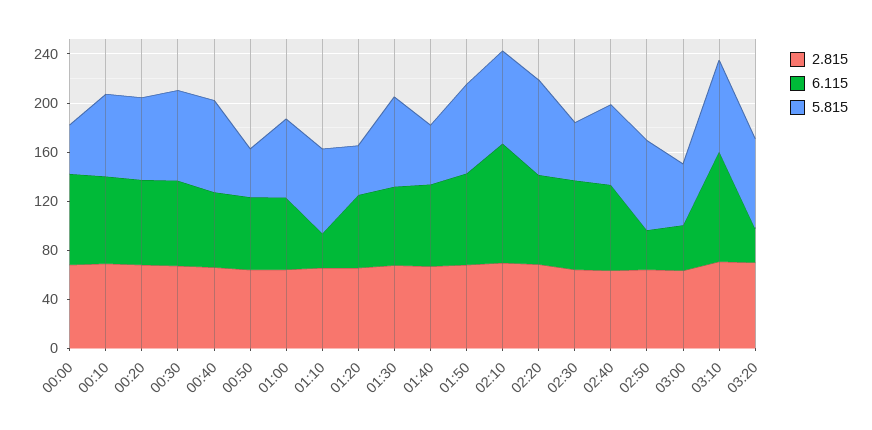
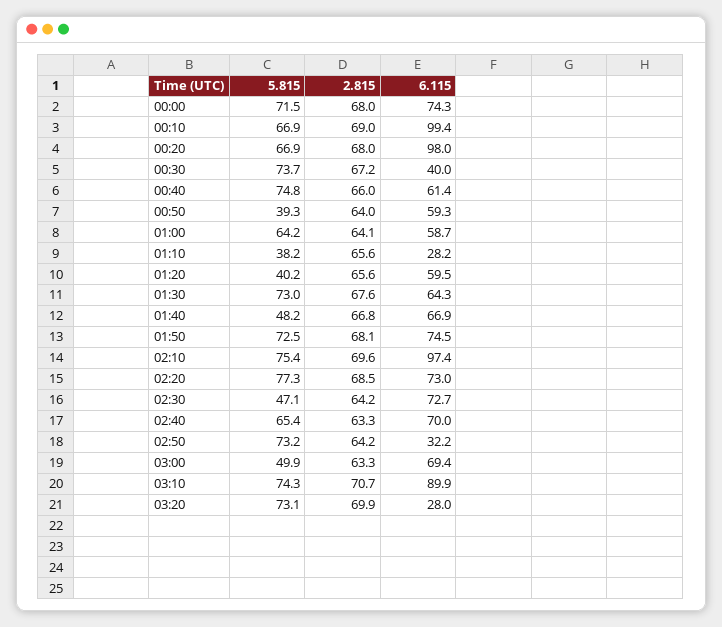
  {
    "2.815": {
      "00:00": 68,
      "00:10": 69,
      "00:20": 68,
      "00:30": 67.2,
      "00:40": 66,
      "00:50": 64,
      "01:00": 64.1,
      "01:10": 65.6,
      "01:20": 65.6,
      "01:30": 67.6,
      "01:40": 66.8,
      "01:50": 68.1,
      "02:10": 69.6,
      "02:20": 68.5,
      "02:30": 64.2,
      "02:40": 63.3,
      "02:50": 64.2,
      "03:00": 63.3,
      "03:10": 70.7,
      "03:20": 69.9
    },
    "6.115": {
      "00:00": 74.3,
-     "00:10": 70,
+     "00:10": 99.4,
-     "00:20": 70,
+     "00:20": 98,
-     "00:30": 70,
+     "00:30": 40,
      "00:40": 61.4,
      "00:50": 59.3,
      "01:00": 58.7,
      "01:10": 28.2,
      "01:20": 59.5,
      "01:30": 64.3,
      "01:40": 66.9,
      "01:50": 74.5,
      "02:10": 97.4,
      "02:20": 73,
      "02:30": 72.7,
      "02:40": 70,
      "02:50": 32.2,
-     "03:00": 40,
+     "03:00": 69.4,
      "03:10": 89.9,
      "03:20": 28
    },
    "5.815": {
-     "00:00": 40,
+     "00:00": 71.5,
      "00:10": 66.9,
      "00:20": 66.9,
      "00:30": 73.7,
      "00:40": 74.8,
      "00:50": 39.3,
      "01:00": 64.2,
-     "01:10": 70,
+     "01:10": 38.2,
      "01:20": 40.2,
      "01:30": 73,
      "01:40": 48.2,
      "01:50": 72.5,
      "02:10": 75.4,
      "02:20": 77.3,
      "02:30": 47.1,
      "02:40": 65.4,
      "02:50": 73.2,
      "03:00": 49.9,
      "03:10": 74.3,
      "03:20": 73.1
    }
  }

